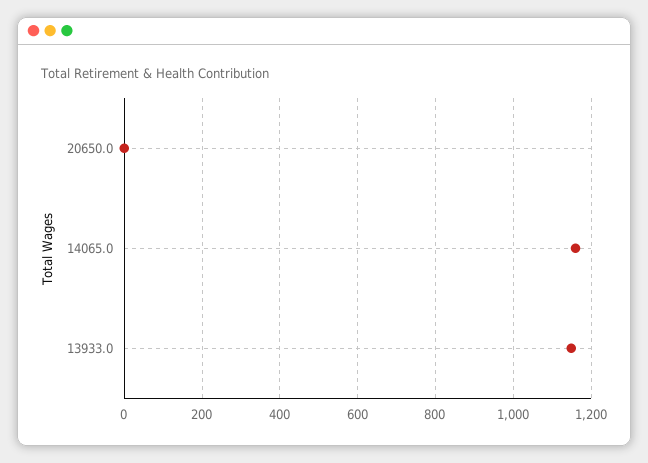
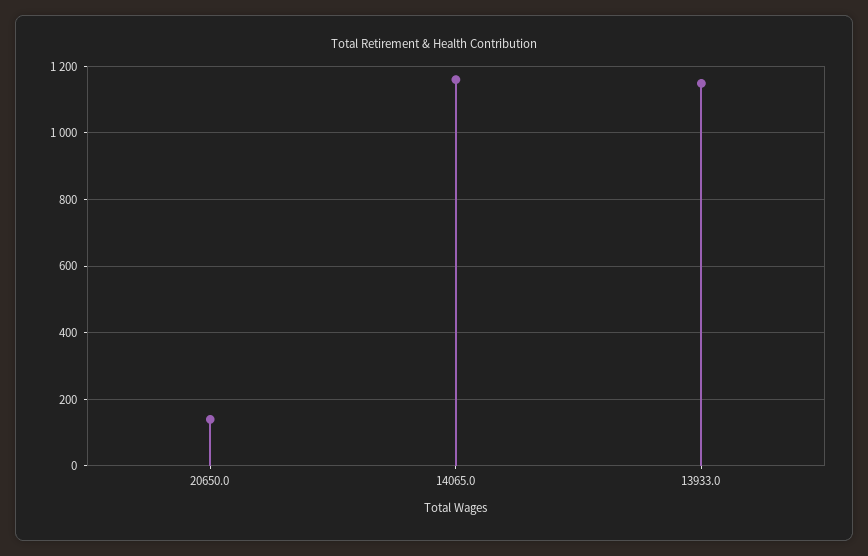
  {
-   "20650.0": 0,
+   "20650.0": 140,
    "14065.0": 1160,
    "13933.0": 1140
  }

